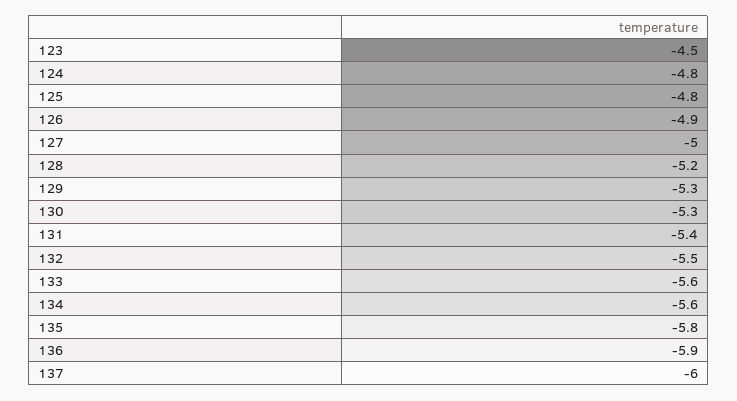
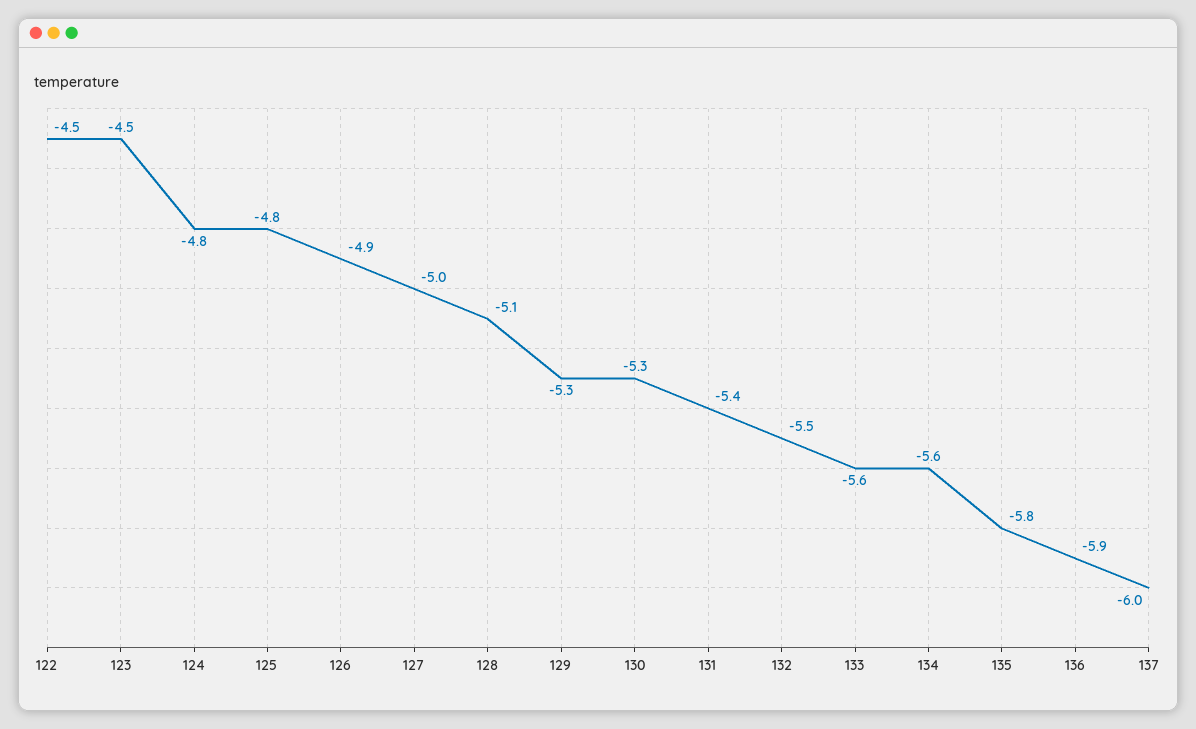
  {
    "123": -4.5,
    "124": -4.8,
    "125": -4.8,
    "126": -4.9,
    "127": -5,
-   "128": -5.2,
+   "128": -5.1,
    "129": -5.3,
    "130": -5.3,
    "131": -5.4,
    "132": -5.5,
    "133": -5.6,
    "134": -5.6,
    "135": -5.8,
    "136": -5.9,
-   "137": -6
+   "137": -6,
+   "122": -4.5
  }

